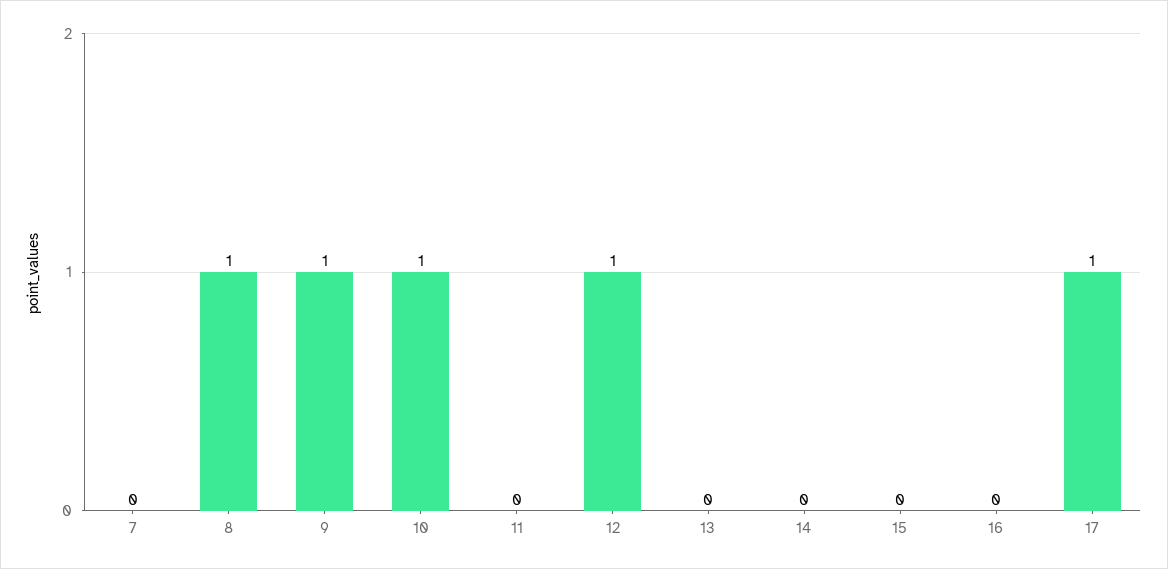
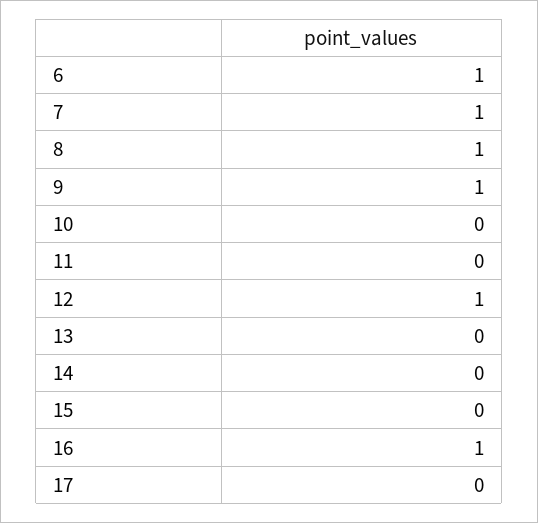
  {
-   "7": 0,
+   "7": 1,
    "8": 1,
    "9": 1,
-   "10": 1,
+   "10": 0,
    "11": 0,
    "12": 1,
    "13": 0,
    "14": 0,
    "15": 0,
-   "16": 0,
+   "16": 1,
-   "17": 1
+   "17": 0,
+   "6": 1
  }

